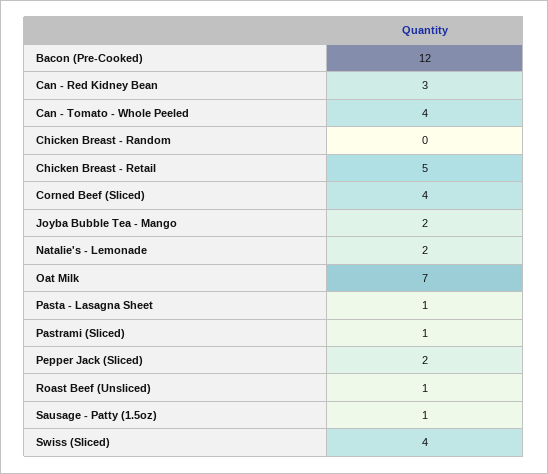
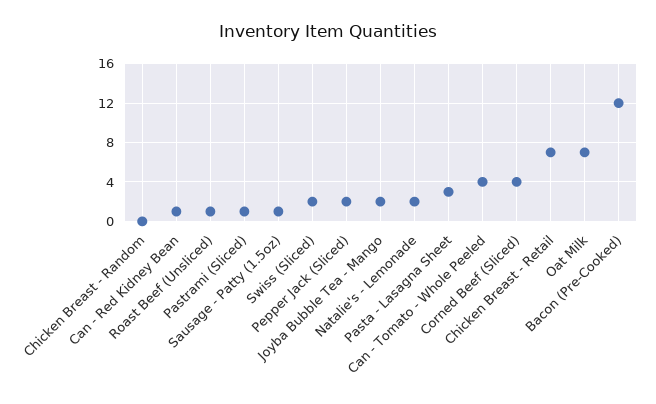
  {
    "Bacon (Pre-Cooked)": 12,
-   "Can - Red Kidney Bean": 3,
+   "Can - Red Kidney Bean": 1,
    "Can - Tomato - Whole Peeled": 4,
    "Chicken Breast - Random": 0,
-   "Chicken Breast - Retail": 5,
+   "Chicken Breast - Retail": 7,
    "Corned Beef (Sliced)": 4,
    "Joyba Bubble Tea - Mango": 2,
    "Natalie's - Lemonade": 2,
    "Oat Milk": 7,
-   "Pasta - Lasagna Sheet": 1,
+   "Pasta - Lasagna Sheet": 3,
    "Pastrami (Sliced)": 1,
    "Pepper Jack (Sliced)": 2,
    "Roast Beef (Unsliced)": 1,
    "Sausage - Patty (1.5oz)": 1,
-   "Swiss (Sliced)": 4
+   "Swiss (Sliced)": 2
  }

